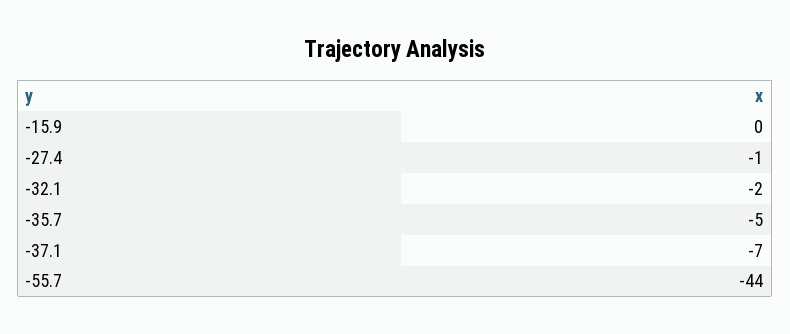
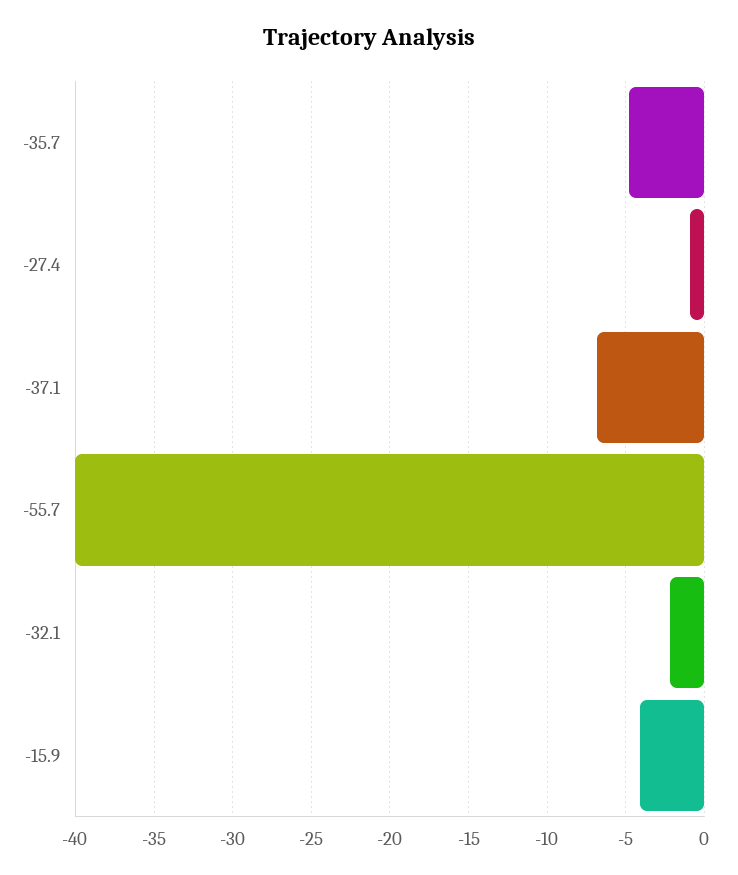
  {
-   "-15.9": 0,
+   "-15.9": -4,
    "-27.4": -1,
    "-32.1": -2,
    "-35.7": -5,
    "-37.1": -7,
-   "-55.7": -44
+   "-55.7": -40
  }

